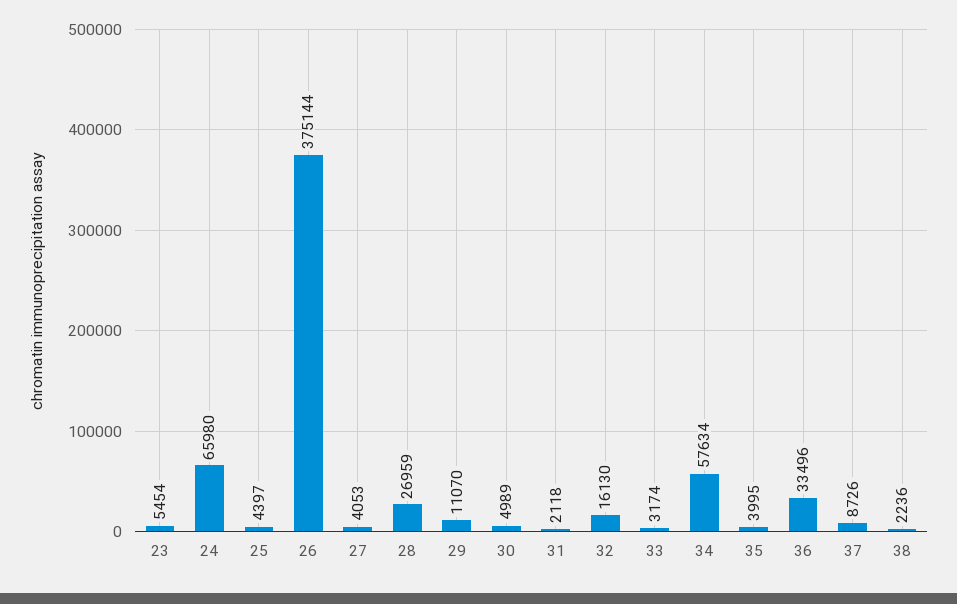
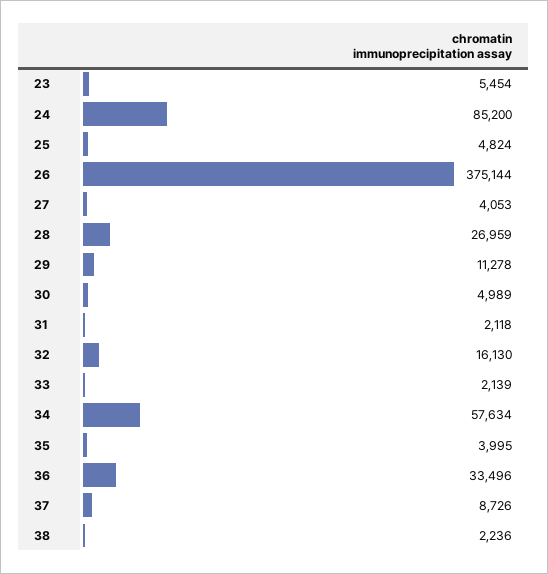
  {
    "23": 5454,
-   "24": 65980,
+   "24": 85200,
-   "25": 4397,
+   "25": 4824,
    "26": 375144,
    "27": 4053,
    "28": 26959,
-   "29": 11070,
+   "29": 11278,
    "30": 4989,
    "31": 2118,
    "32": 16130,
-   "33": 3174,
+   "33": 2139,
    "34": 57634,
    "35": 3995,
    "36": 33496,
    "37": 8726,
    "38": 2236
  }

